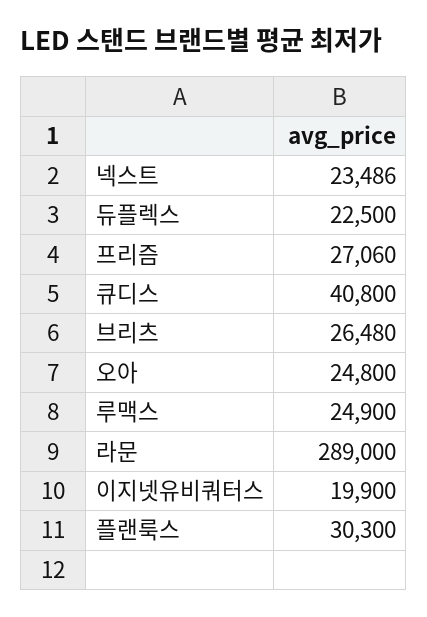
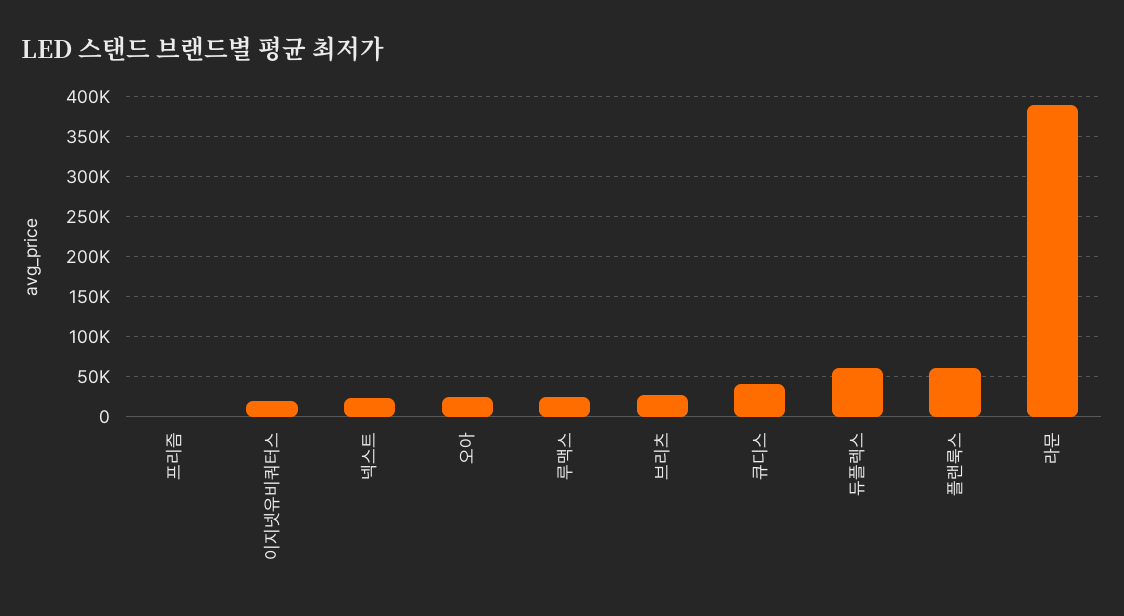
  {
    "넥스트": 23486,
-   "듀플렉스": 22500,
+   "듀플렉스": 60000,
-   "프리즘": 27060,
+   "프리즘": 0,
    "큐디스": 40800,
    "브리츠": 26480,
    "오아": 24800,
    "루맥스": 24900,
-   "라문": 289000,
+   "라문": 390000,
    "이지넷유비쿼터스": 19900,
-   "플랜룩스": 30300
+   "플랜룩스": 60000
  }

